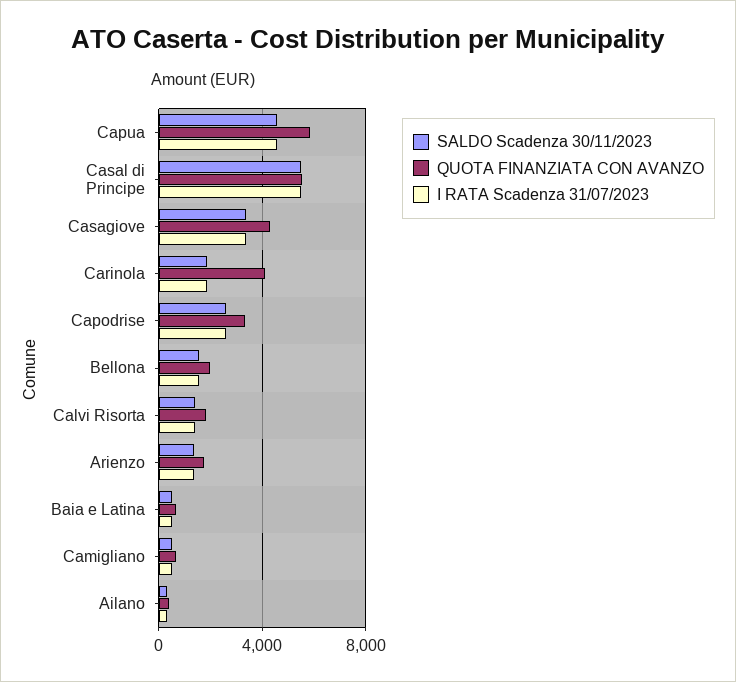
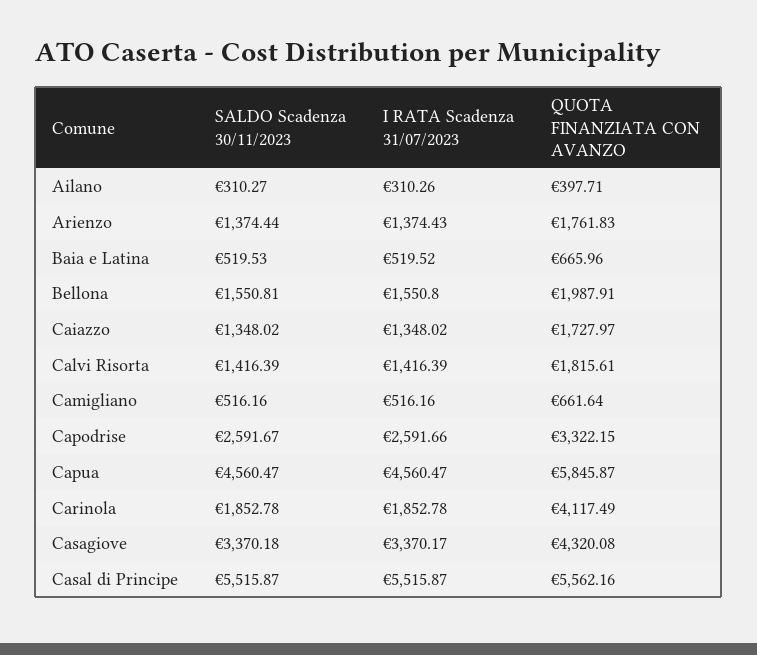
  {
    "SALDO Scadenza 30/11/2023": {
      "Capua": 4560.47,
      "Casal di Principe": 5515.87,
      "Casagiove": 3370.18,
      "Carinola": 1852.78,
      "Capodrise": 2591.67,
      "Bellona": 1550.81,
      "Calvi Risorta": 1416.39,
      "Arienzo": 1374.44,
      "Baia e Latina": 519.53,
      "Camigliano": 516.16,
-     "Ailano": 310.27
+     "Ailano": 310.27,
+     "Caiazzo": 1348.02
    },
    "QUOTA FINANZIATA CON AVANZO": {
      "Capua": 5845.87,
      "Casal di Principe": 5562.16,
      "Casagiove": 4320.08,
      "Carinola": 4117.49,
      "Capodrise": 3322.15,
      "Bellona": 1987.91,
      "Calvi Risorta": 1815.61,
      "Arienzo": 1761.83,
      "Baia e Latina": 665.96,
      "Camigliano": 661.64,
-     "Ailano": 397.71
+     "Ailano": 397.71,
+     "Caiazzo": 1727.97
    },
    "I RATA Scadenza 31/07/2023": {
      "Capua": 4560.47,
      "Casal di Principe": 5515.87,
      "Casagiove": 3370.17,
      "Carinola": 1852.78,
      "Capodrise": 2591.66,
      "Bellona": 1550.8,
      "Calvi Risorta": 1416.39,
      "Arienzo": 1374.43,
      "Baia e Latina": 519.52,
      "Camigliano": 516.16,
-     "Ailano": 310.26
+     "Ailano": 310.26,
+     "Caiazzo": 1348.02
    }
  }

